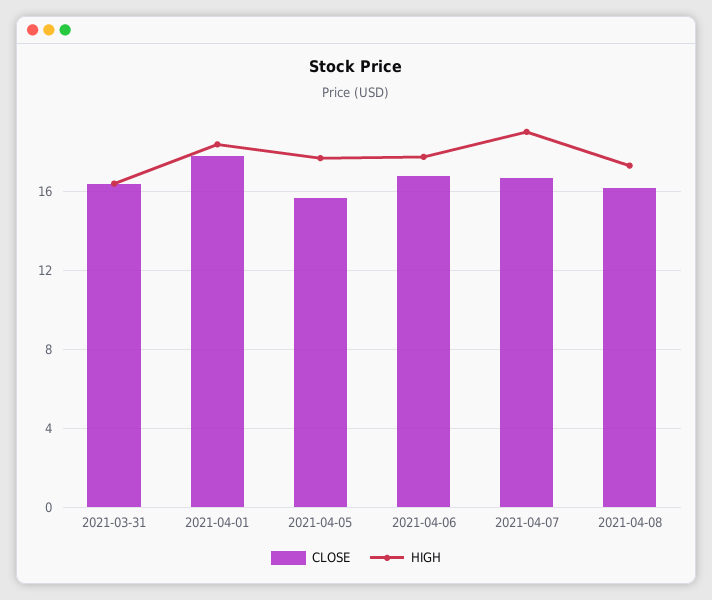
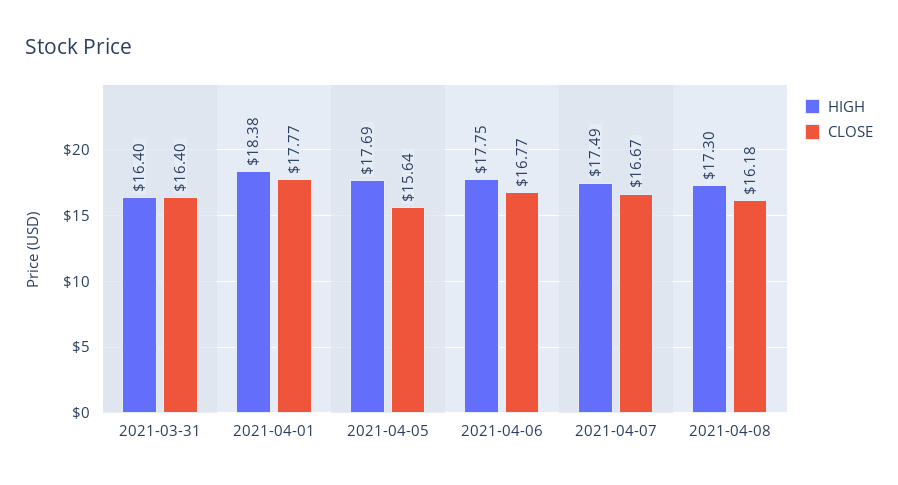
  {
    "CLOSE": {
      "2021-03-31": 16.4,
      "2021-04-01": 17.77,
      "2021-04-05": 15.64,
      "2021-04-06": 16.77,
      "2021-04-07": 16.67,
      "2021-04-08": 16.18
    },
    "HIGH": {
      "2021-03-31": 16.4,
      "2021-04-01": 18.38,
      "2021-04-05": 17.69,
      "2021-04-06": 17.75,
-     "2021-04-07": 19,
+     "2021-04-07": 17.49,
      "2021-04-08": 17.3
    }
  }

